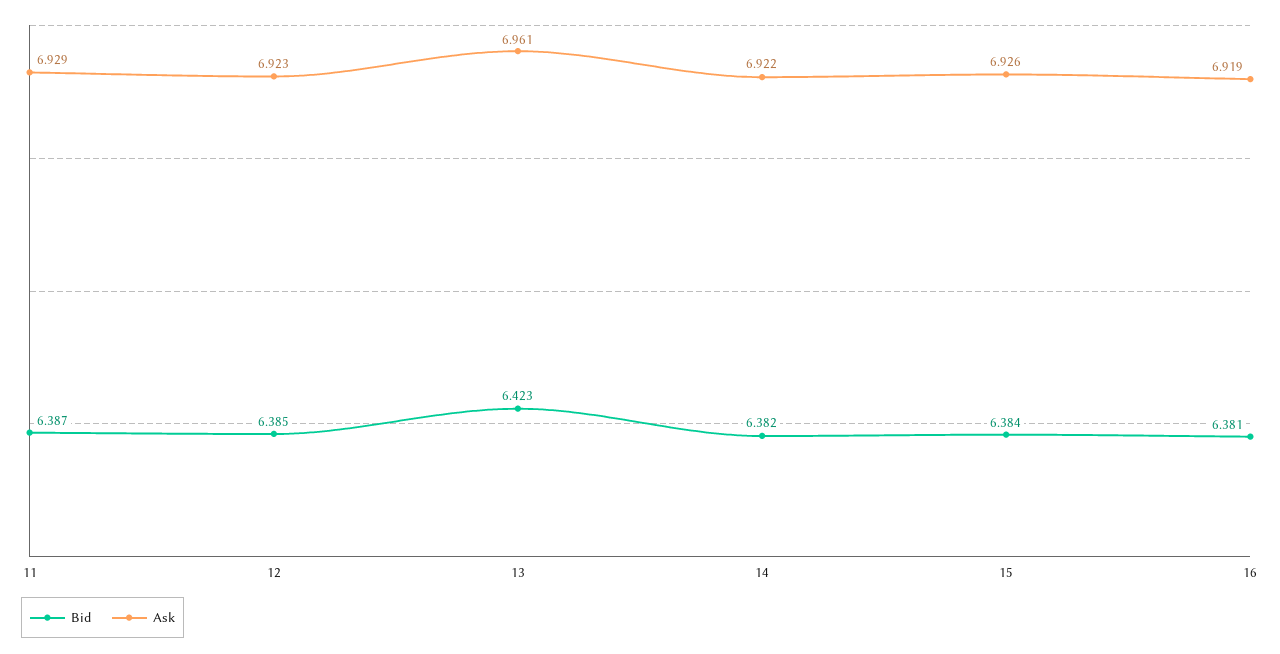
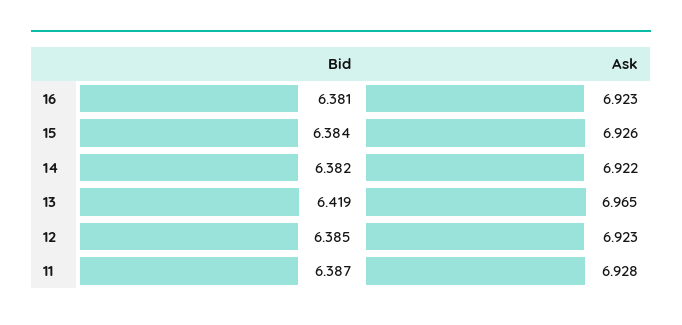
  {
    "Bid": {
      "11": 6.387,
      "12": 6.385,
-     "13": 6.423,
+     "13": 6.419,
      "14": 6.382,
      "15": 6.384,
      "16": 6.381
    },
    "Ask": {
-     "11": 6.929,
+     "11": 6.928,
      "12": 6.923,
-     "13": 6.961,
+     "13": 6.965,
      "14": 6.922,
      "15": 6.926,
-     "16": 6.919
+     "16": 6.923
    }
  }

